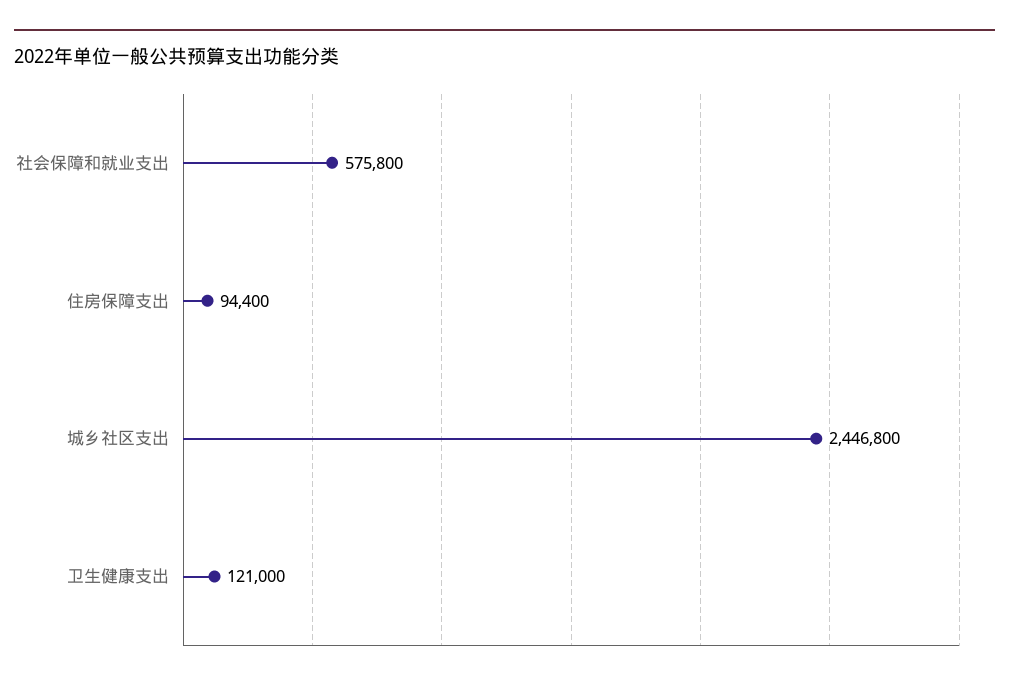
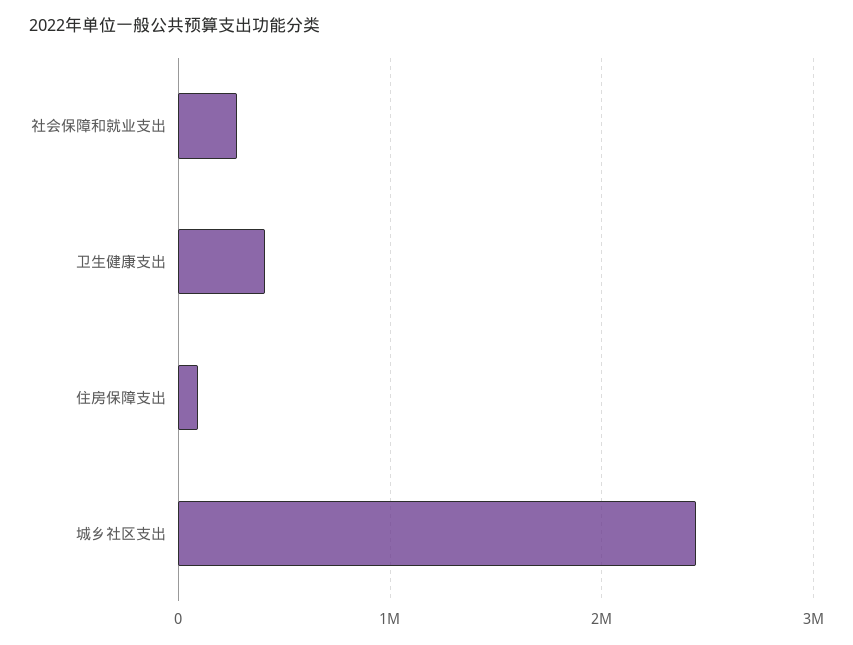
  {
-   "社会保障和就业支出": 575800,
+   "社会保障和就业支出": 300000,
    "住房保障支出": 94400,
    "城乡社区支出": 2446800,
-   "卫生健康支出": 121000
+   "卫生健康支出": 400000
  }

